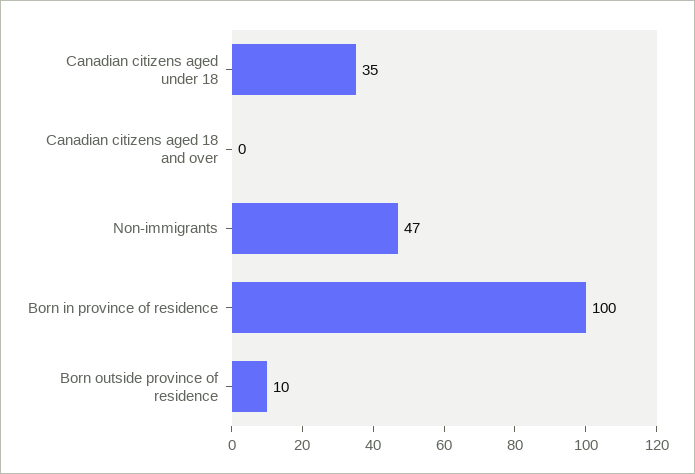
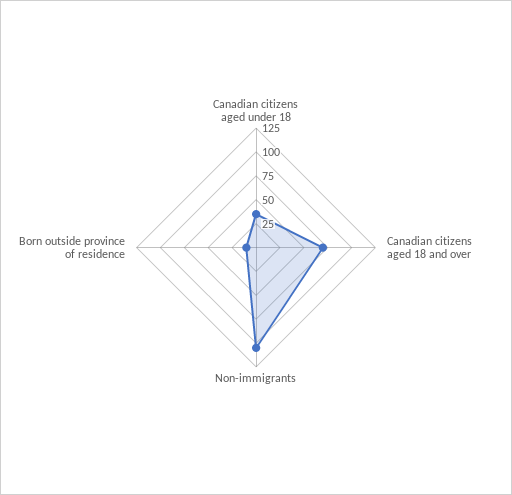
  {
    "Canadian citizens aged under 18": 35,
-   "Canadian citizens aged 18 and over": 0,
+   "Canadian citizens aged 18 and over": 75,
-   "Non-immigrants": 47,
+   "Non-immigrants": 100,
-   "Born in province of residence": 100,
    "Born outside province of residence": 10
  }

